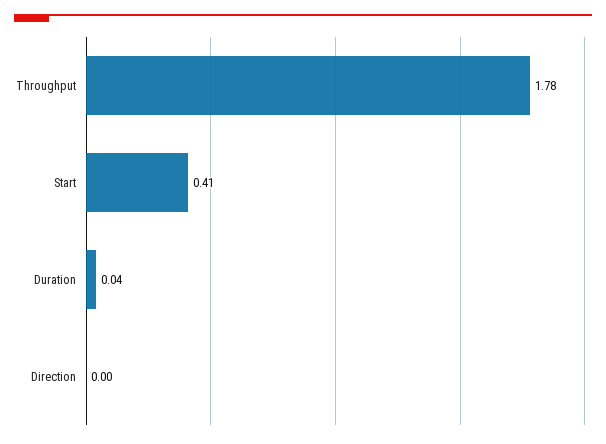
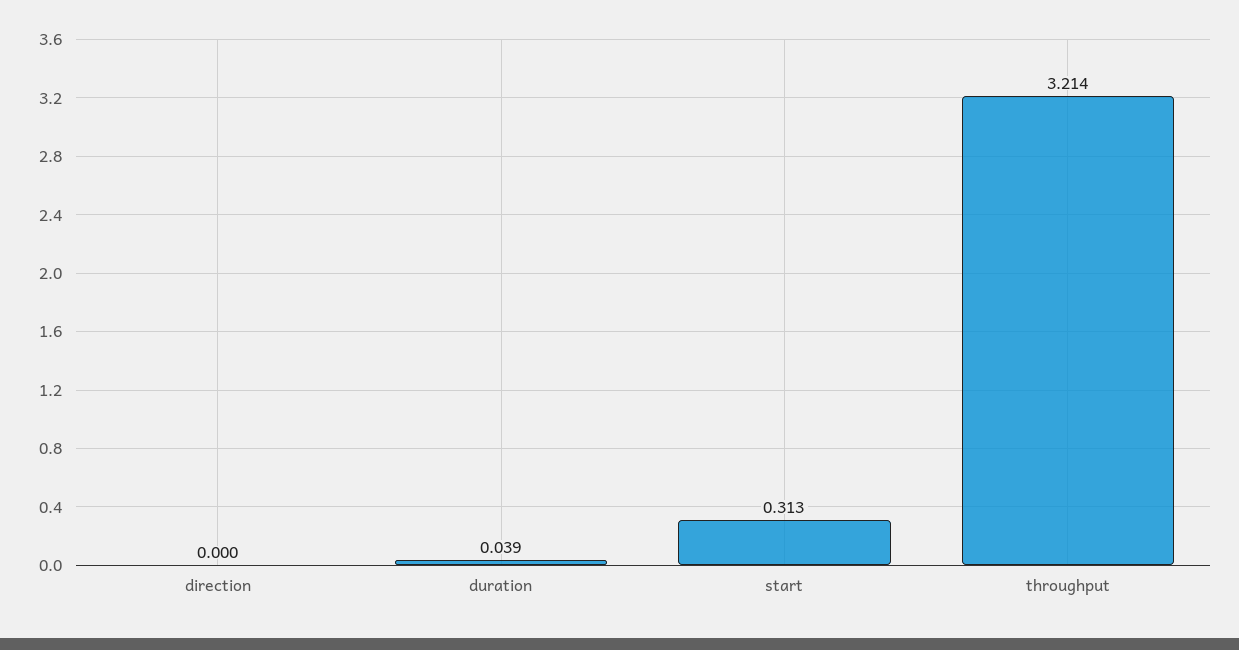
  {
-   "Throughput": 1.78,
+   "Throughput": 3.214,
-   "Start": 0.41,
+   "Start": 0.313,
    "Duration": 0.039,
    "Direction": 0
  }

